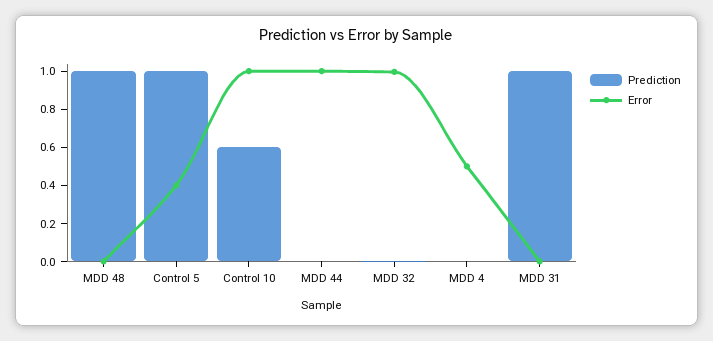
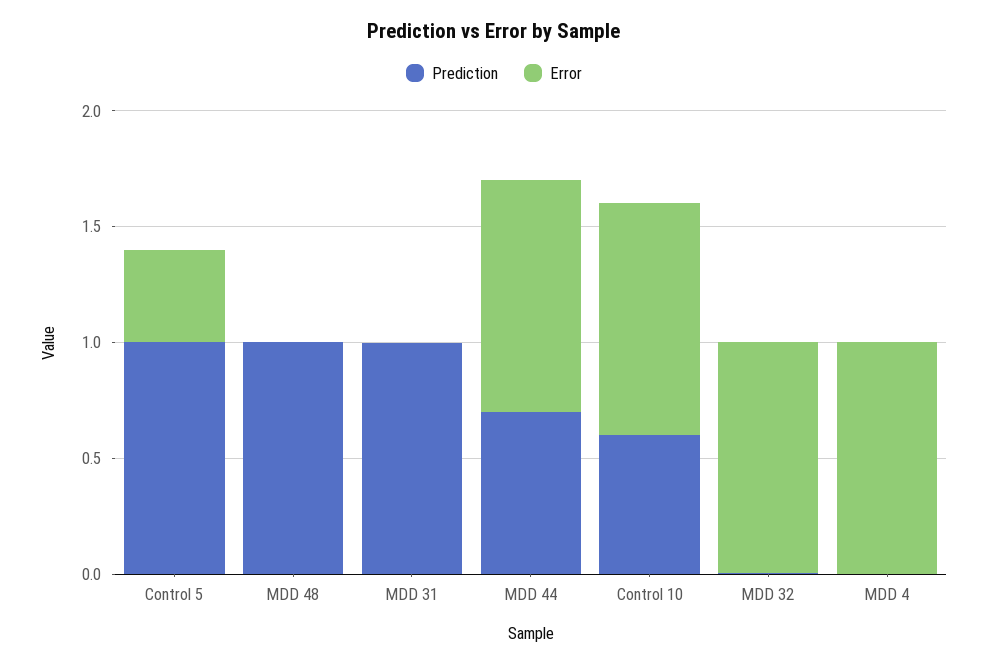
  {
    "Prediction": {
      "MDD 48": 1,
      "Control 5": 1,
      "Control 10": 0.6,
-     "MDD 44": 0,
+     "MDD 44": 0.7,
      "MDD 32": 0,
      "MDD 4": 0,
      "MDD 31": 1
    },
    "Error": {
      "MDD 48": 0,
      "Control 5": 0.4,
      "Control 10": 1,
      "MDD 44": 1,
      "MDD 32": 1,
-     "MDD 4": 0.5,
+     "MDD 4": 1,
      "MDD 31": 0
    }
  }

